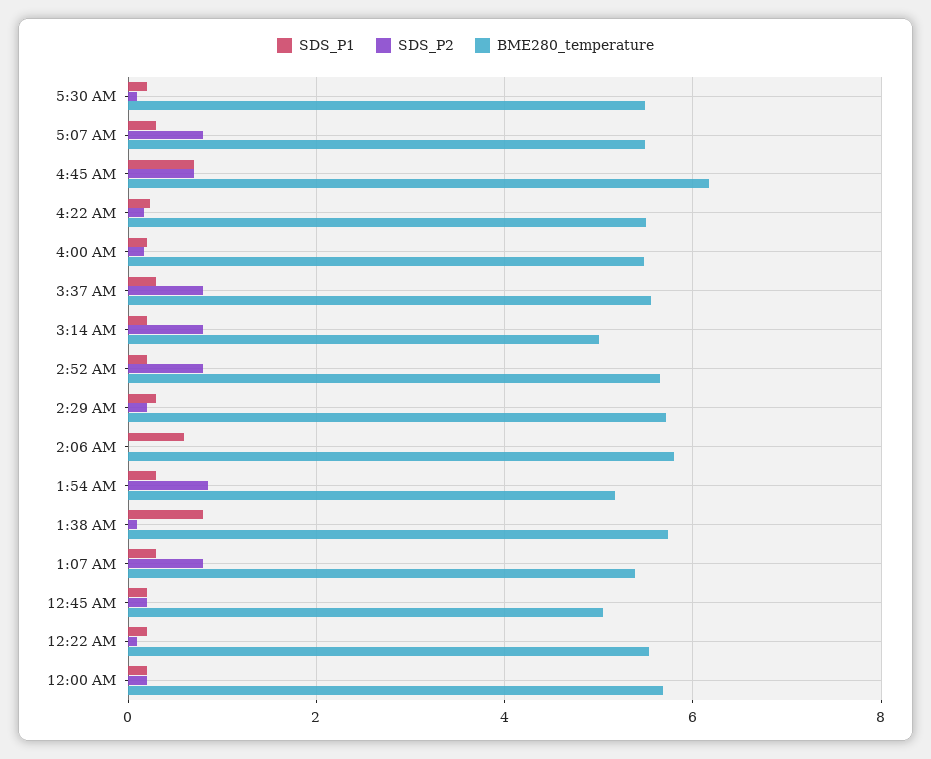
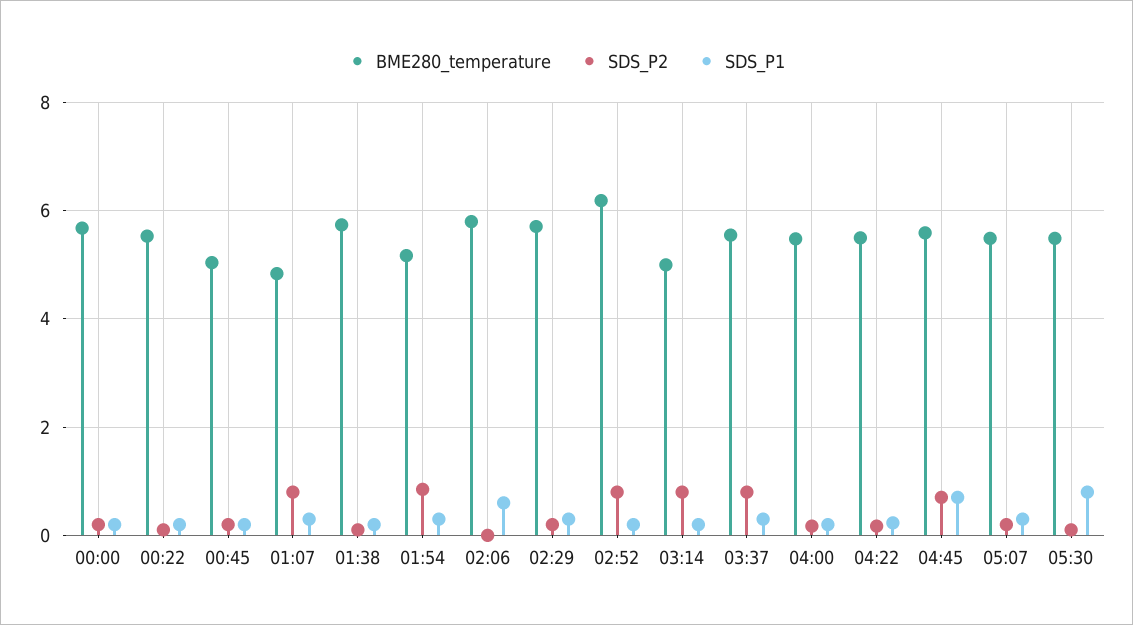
  {
    "SDS_P1": {
-     "5:30 AM": 0.2,
+     "5:30 AM": 0.8,
      "5:07 AM": 0.4,
      "4:45 AM": 0.8,
      "4:22 AM": 0.2,
      "4:00 AM": 0.2,
      "3:37 AM": 0.4,
      "3:14 AM": 0.2,
      "2:52 AM": 0.2,
      "2:29 AM": 0.4,
      "2:06 AM": 0.6,
      "1:54 AM": 0.4,
-     "1:38 AM": 0.8,
+     "1:38 AM": 0.2,
      "1:07 AM": 0.4,
      "12:45 AM": 0.2,
      "12:22 AM": 0.2,
      "12:00 AM": 0.2
    },
    "SDS_P2": {
      "5:30 AM": 0.2,
-     "5:07 AM": 0.8,
+     "5:07 AM": 0.2,
      "4:45 AM": 0.8,
      "4:22 AM": 0.2,
      "4:00 AM": 0.2,
      "3:37 AM": 0.8,
      "3:14 AM": 0.8,
      "2:52 AM": 0.8,
      "2:29 AM": 0.2,
      "2:06 AM": 0,
      "1:54 AM": 0.8,
      "1:38 AM": 0.2,
      "1:07 AM": 0.8,
      "12:45 AM": 0.2,
      "12:22 AM": 0.2,
      "12:00 AM": 0.2
    },
    "BME280_temperature": {
      "5:30 AM": 5.4,
      "5:07 AM": 5.4,
-     "4:45 AM": 6.2,
+     "4:45 AM": 5.6,
      "4:22 AM": 5.6,
      "4:00 AM": 5.4,
      "3:37 AM": 5.6,
      "3:14 AM": 5,
-     "2:52 AM": 5.6,
+     "2:52 AM": 6.2,
      "2:29 AM": 5.8,
      "2:06 AM": 5.8,
      "1:54 AM": 5.2,
      "1:38 AM": 5.8,
-     "1:07 AM": 5.4,
+     "1:07 AM": 4.8,
      "12:45 AM": 5,
      "12:22 AM": 5.6,
      "12:00 AM": 5.6
    }
  }

